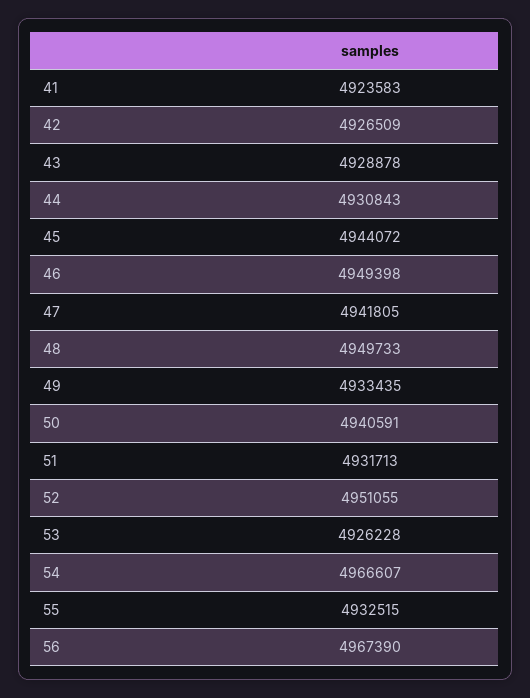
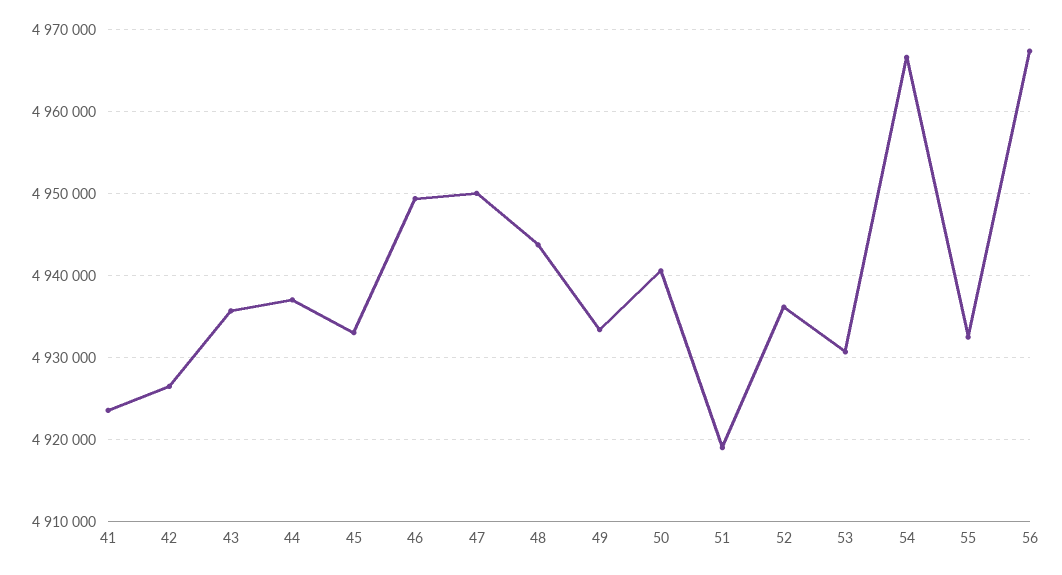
  {
    "41": 4923583,
    "42": 4926509,
-   "43": 4928878,
+   "43": 4936000,
-   "44": 4930843,
+   "44": 4937000,
-   "45": 4944072,
+   "45": 4933000,
    "46": 4949398,
-   "47": 4941805,
+   "47": 4950000,
-   "48": 4949733,
+   "48": 4944000,
    "49": 4933435,
    "50": 4940591,
-   "51": 4931713,
+   "51": 4919000,
-   "52": 4951055,
+   "52": 4936000,
-   "53": 4926228,
+   "53": 4931000,
    "54": 4966607,
    "55": 4932515,
    "56": 4967390
  }

